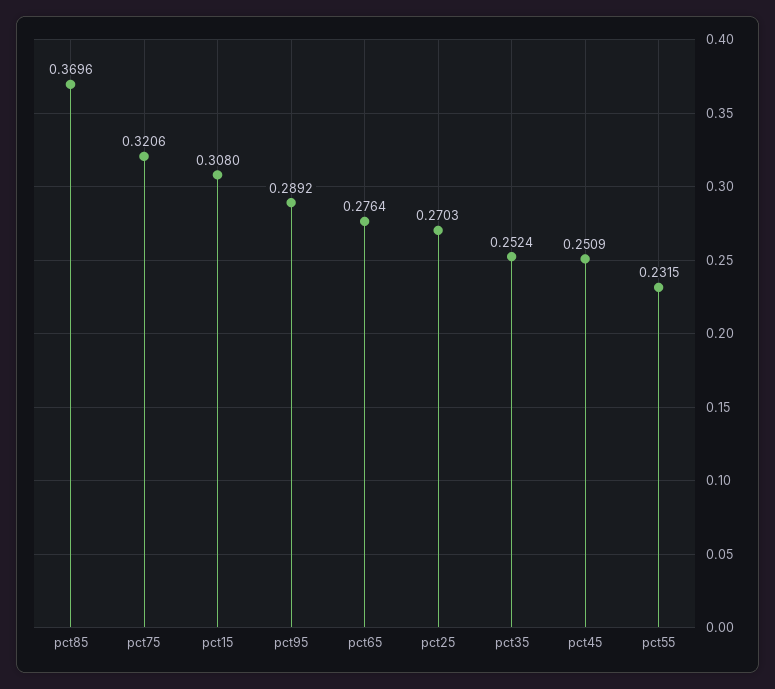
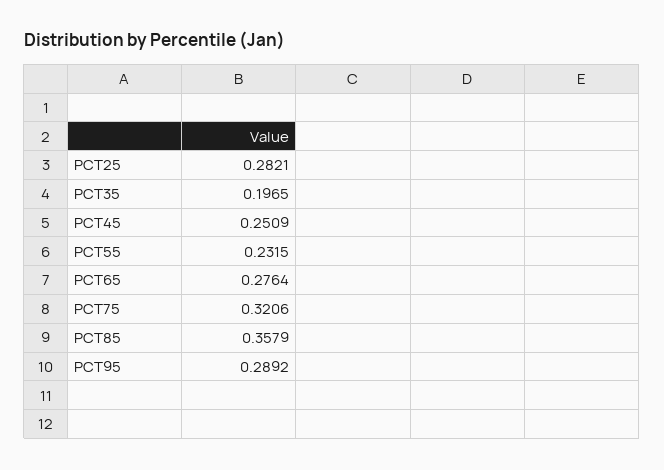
  {
-   "pct85": 0.3696,
+   "pct85": 0.3579,
    "pct75": 0.3206,
-   "pct15": 0.308,
    "pct95": 0.2892,
    "pct65": 0.2764,
-   "pct25": 0.2703,
+   "pct25": 0.2821,
-   "pct35": 0.2524,
+   "pct35": 0.1965,
    "pct45": 0.2509,
    "pct55": 0.2315
  }

